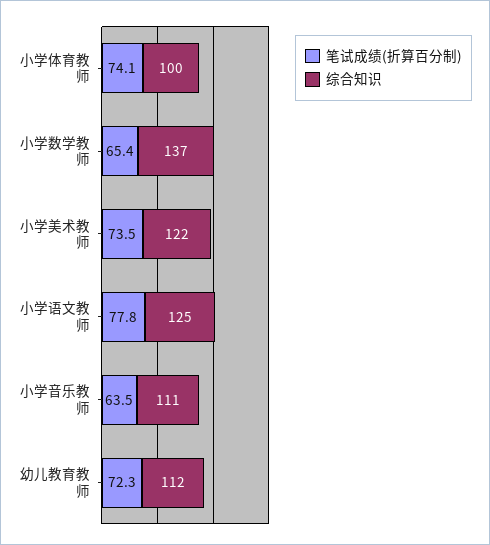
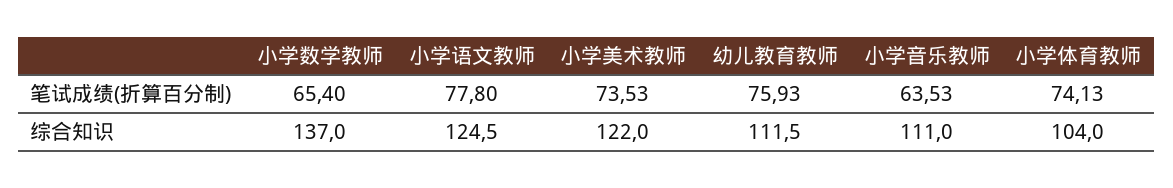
  {
    "笔试成绩(折算百分制)": {
      "小学体育教师": 74.13,
      "小学数学教师": 65.4,
      "小学美术教师": 73.53,
      "小学语文教师": 77.8,
      "小学音乐教师": 63.53,
-     "幼儿教育教师": 72.3
+     "幼儿教育教师": 75.93
    },
    "综合知识": {
-     "小学体育教师": 100,
+     "小学体育教师": 104,
      "小学数学教师": 137,
      "小学美术教师": 122,
      "小学语文教师": 124.5,
      "小学音乐教师": 111,
      "幼儿教育教师": 111.5
    }
  }

